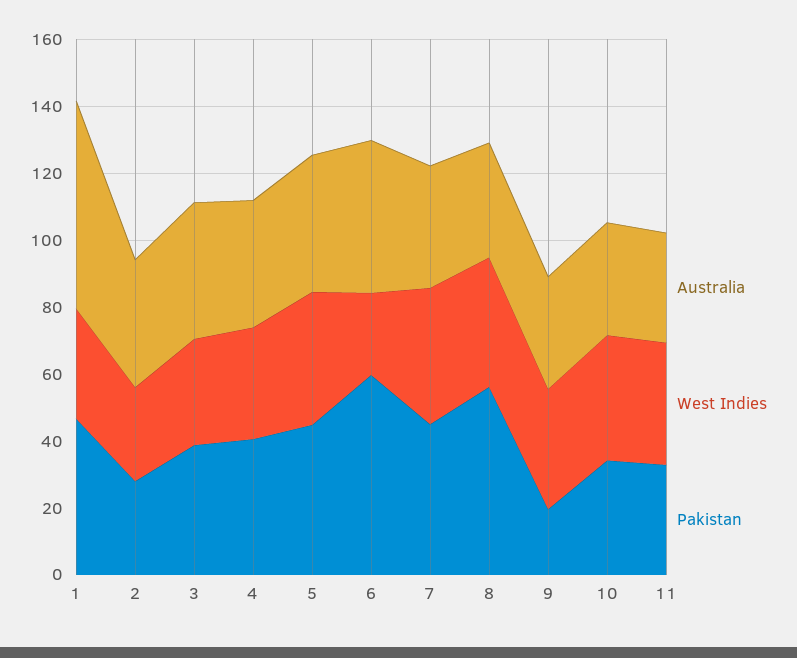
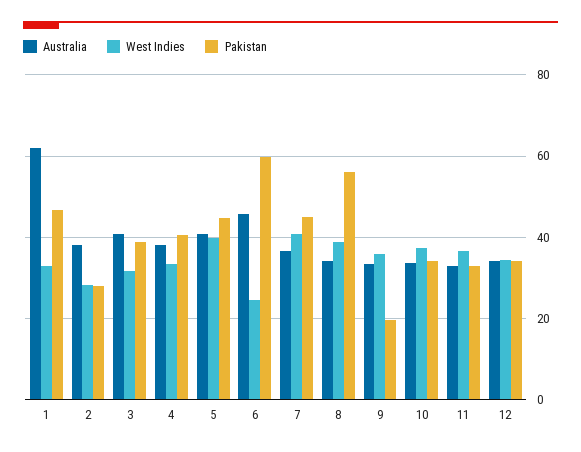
  {
    "Australia": {
      "1": 62,
      "2": 38,
      "3": 40,
      "4": 38,
      "5": 40,
      "6": 46,
      "7": 36,
      "8": 34,
      "9": 34,
      "10": 34,
-     "11": 32
+     "11": 32,
+     "12": 34
    },
    "West Indies": {
      "1": 34,
      "2": 28,
      "3": 32,
      "4": 34,
      "5": 40,
      "6": 24,
      "7": 40,
      "8": 38,
      "9": 36,
      "10": 38,
-     "11": 36
+     "11": 36,
+     "12": 34
    },
    "Pakistan": {
      "1": 46,
      "2": 28,
      "3": 38,
      "4": 40,
      "5": 44,
      "6": 60,
      "7": 46,
      "8": 56,
      "9": 20,
      "10": 34,
-     "11": 32
+     "11": 32,
+     "12": 34
    }
  }

